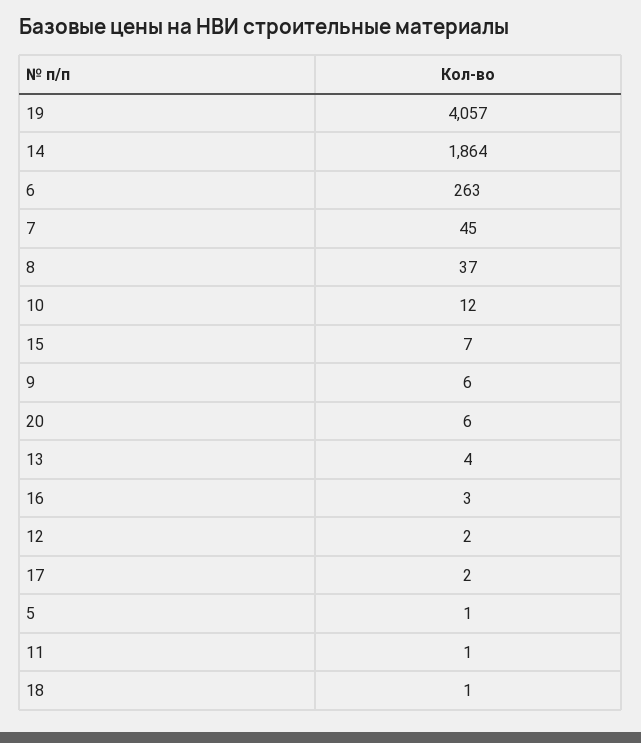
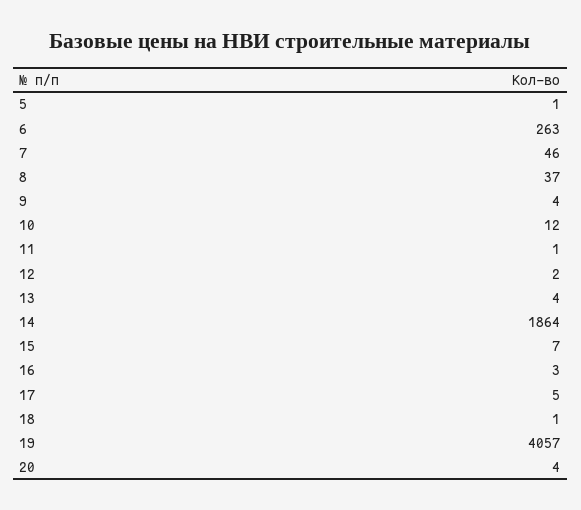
  {
    "19": 4057,
    "14": 1864,
    "6": 263,
-   "7": 45,
+   "7": 46,
    "8": 37,
    "10": 12,
    "15": 7,
-   "9": 6,
+   "9": 4,
-   "20": 6,
+   "20": 4,
    "13": 4,
    "16": 3,
    "12": 2,
-   "17": 2,
+   "17": 5,
    "5": 1,
    "11": 1,
    "18": 1
  }

